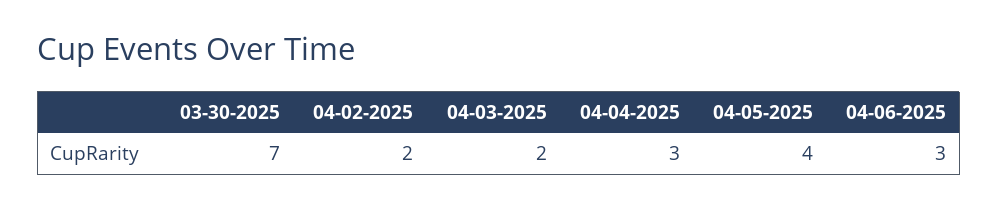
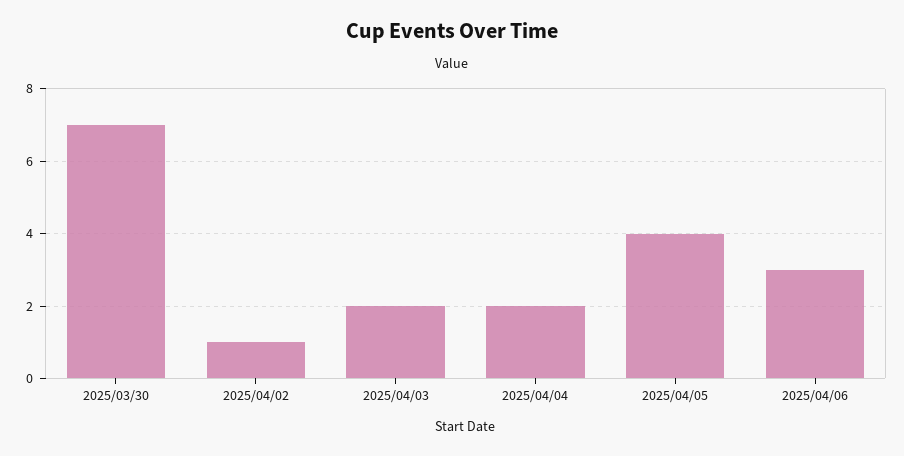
  {
    "03-30-2025": 7,
-   "04-02-2025": 2,
+   "04-02-2025": 1,
    "04-03-2025": 2,
-   "04-04-2025": 3,
+   "04-04-2025": 2,
    "04-05-2025": 4,
    "04-06-2025": 3
  }

